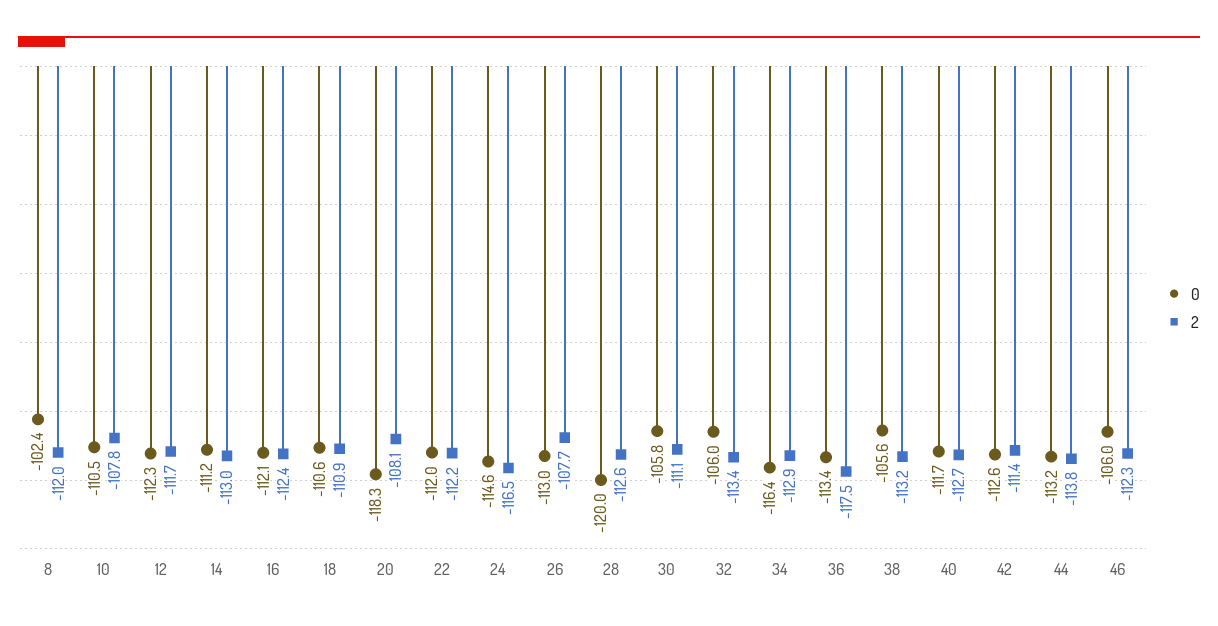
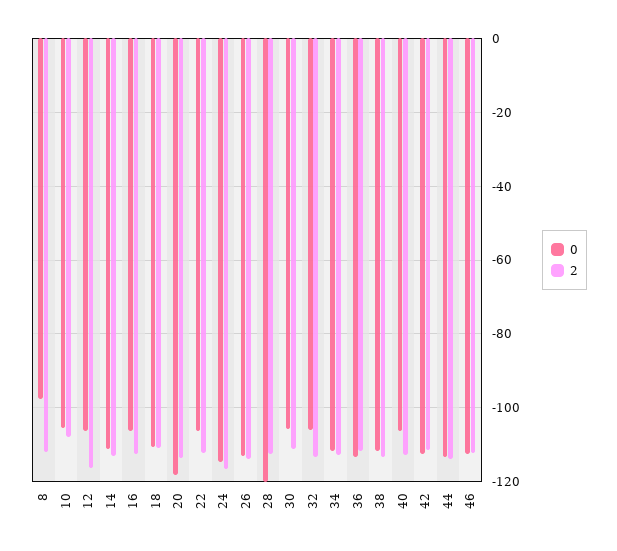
  {
    "0": {
-     "8": -102.4,
+     "8": -98,
-     "10": -110.5,
+     "10": -106,
-     "12": -112.3,
+     "12": -106,
      "14": -111.2,
-     "16": -112.1,
+     "16": -106,
      "18": -110.6,
      "20": -118.3,
-     "22": -112,
+     "22": -106,
      "24": -114.6,
      "26": -113,
      "28": -120,
      "30": -105.8,
      "32": -106,
-     "34": -116.4,
+     "34": -112,
      "36": -113.4,
-     "38": -105.6,
+     "38": -112,
-     "40": -111.7,
+     "40": -106,
      "42": -112.6,
      "44": -113.2,
-     "46": -106
+     "46": -112
    },
    "2": {
      "8": -112,
      "10": -107.8,
-     "12": -111.7,
+     "12": -116,
      "14": -113,
      "16": -112.4,
      "18": -110.9,
-     "20": -108.1,
+     "20": -114,
      "22": -112.2,
      "24": -116.5,
-     "26": -107.7,
+     "26": -114,
      "28": -112.6,
      "30": -111.1,
      "32": -113.4,
      "34": -112.9,
-     "36": -117.5,
+     "36": -112,
      "38": -113.2,
      "40": -112.7,
      "42": -111.4,
      "44": -113.8,
      "46": -112.3
    }
  }

